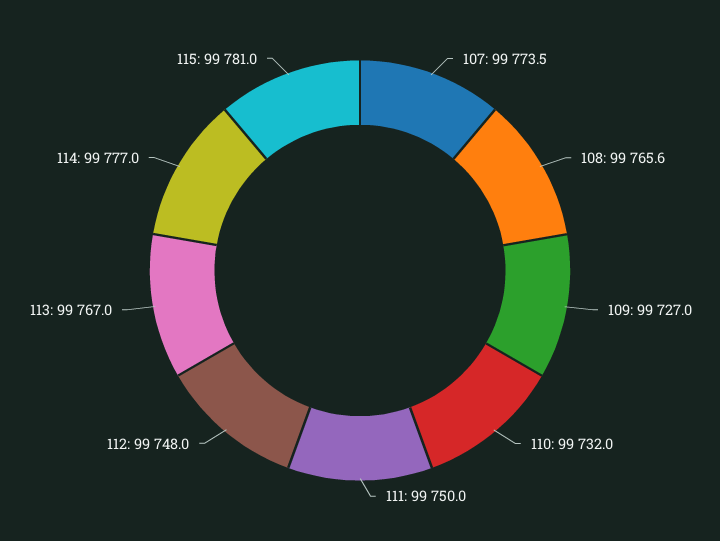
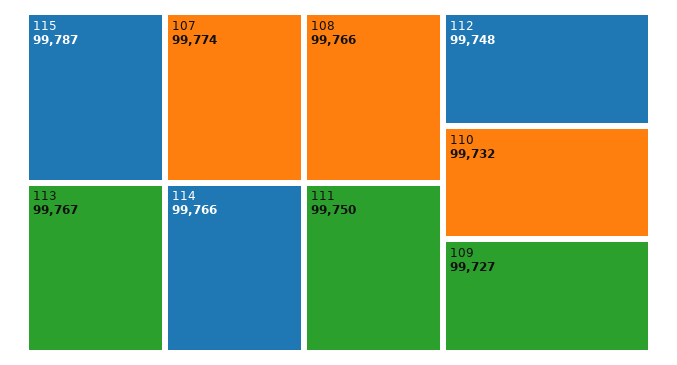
  {
    "107": 99773.5,
    "108": 99765.6,
    "109": 99727,
    "110": 99732,
    "111": 99750,
    "112": 99748,
    "113": 99767,
-   "114": 99777,
+   "114": 99766,
-   "115": 99781
+   "115": 99787
  }

